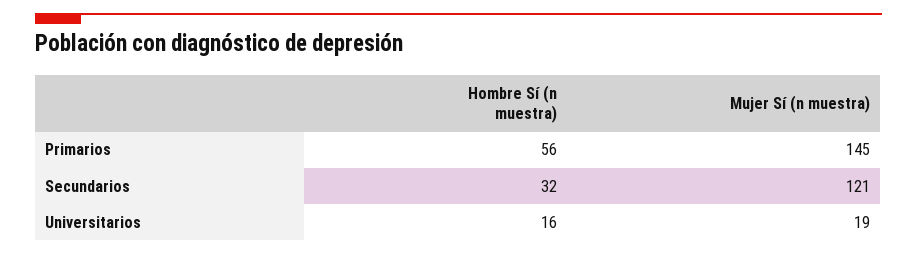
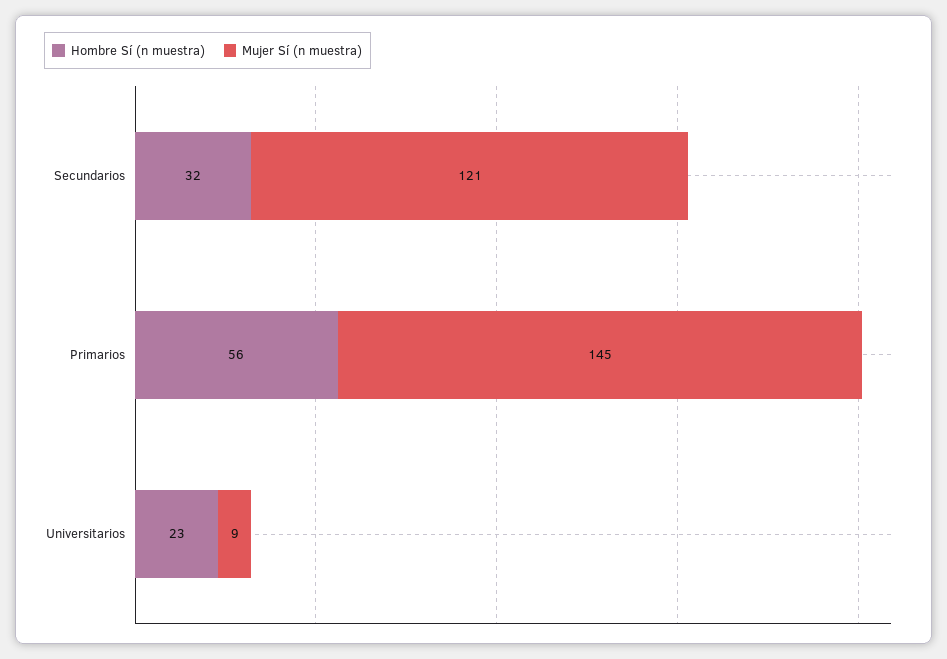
  {
    "Hombre Sí (n muestra)": {
      "Primarios": 56,
      "Secundarios": 32,
-     "Universitarios": 16
+     "Universitarios": 23
    },
    "Mujer Sí (n muestra)": {
      "Primarios": 145,
      "Secundarios": 121,
-     "Universitarios": 19
+     "Universitarios": 9
    }
  }

